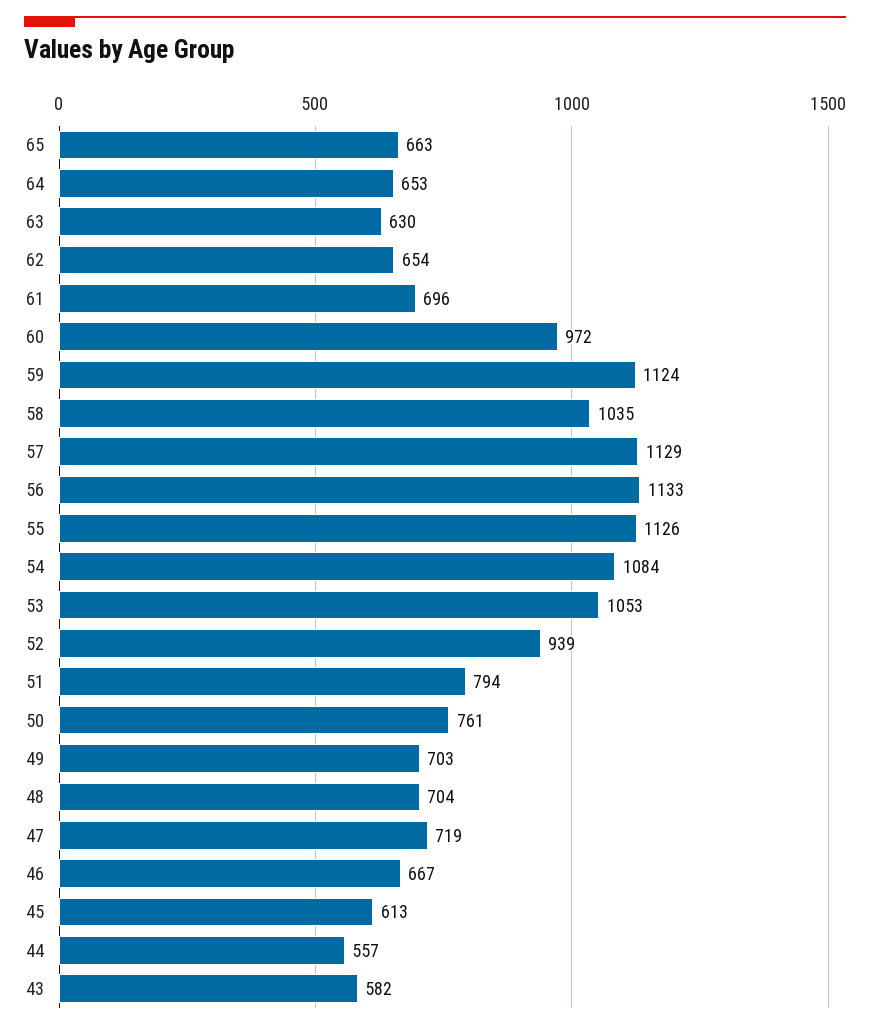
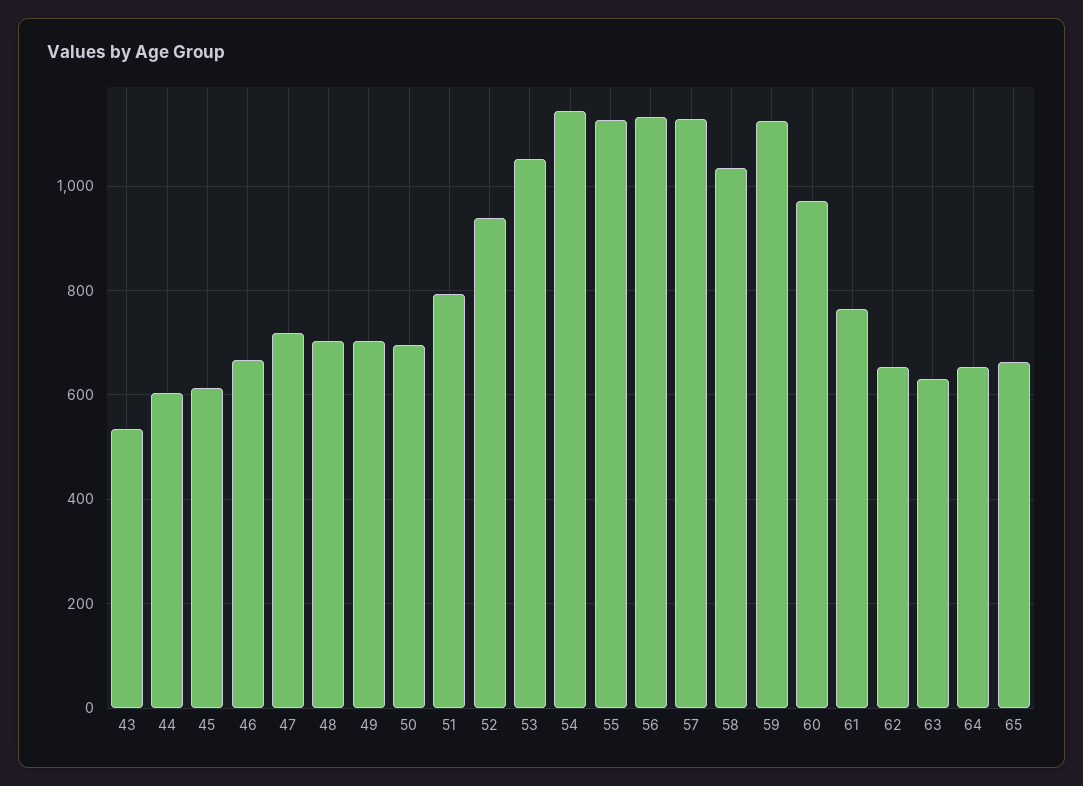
  {
    "65": 663,
    "64": 653,
    "63": 630,
    "62": 654,
-   "61": 696,
+   "61": 760,
    "60": 972,
    "59": 1124,
    "58": 1035,
    "57": 1129,
    "56": 1133,
    "55": 1126,
-   "54": 1084,
+   "54": 1140,
    "53": 1053,
    "52": 939,
    "51": 794,
-   "50": 761,
+   "50": 700,
    "49": 703,
    "48": 704,
    "47": 719,
    "46": 667,
    "45": 613,
-   "44": 557,
+   "44": 600,
-   "43": 582
+   "43": 540
  }

